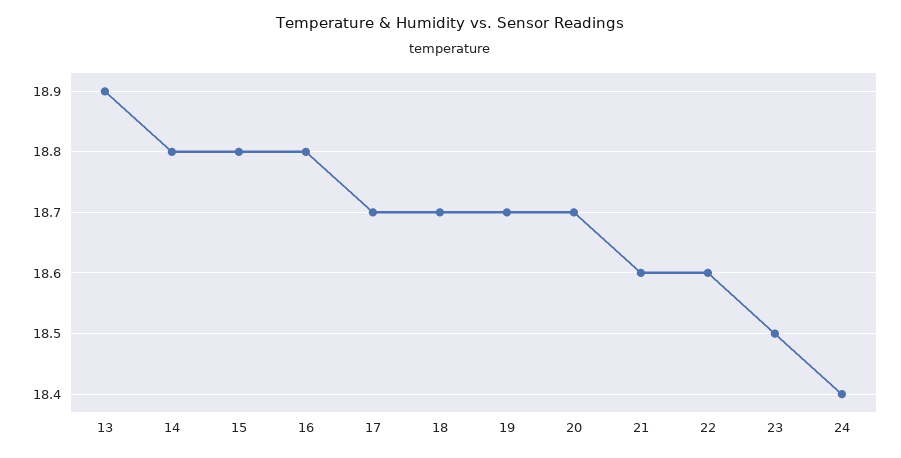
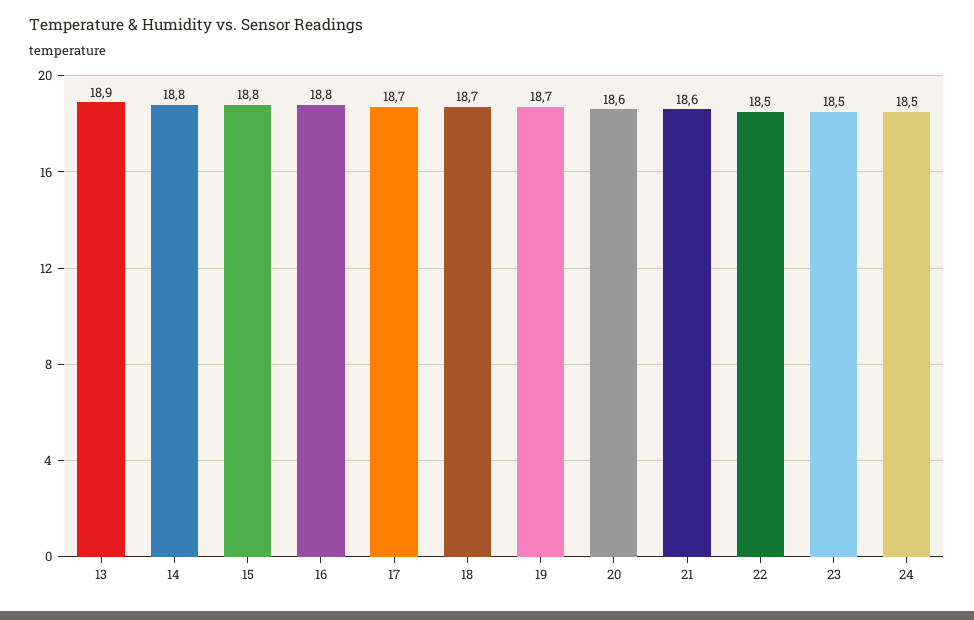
  {
    "13": 18.9,
    "14": 18.8,
    "15": 18.8,
    "16": 18.8,
    "17": 18.7,
    "18": 18.7,
    "19": 18.7,
-   "20": 18.7,
+   "20": 18.6,
    "21": 18.6,
-   "22": 18.6,
+   "22": 18.5,
    "23": 18.5,
-   "24": 18.4
+   "24": 18.5
  }

